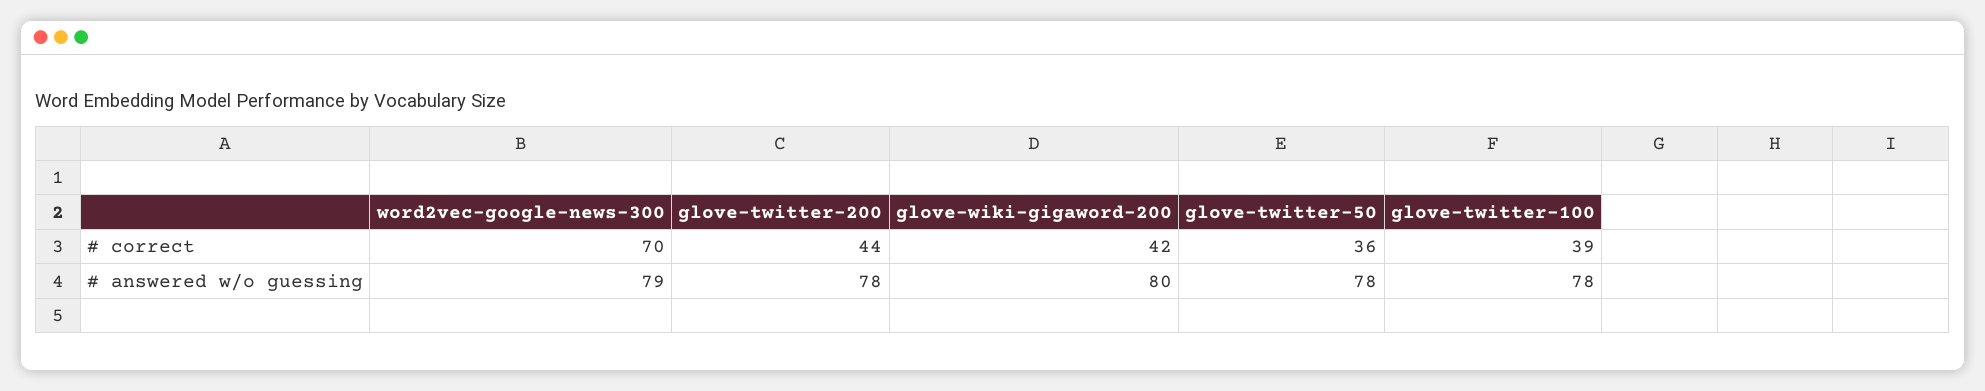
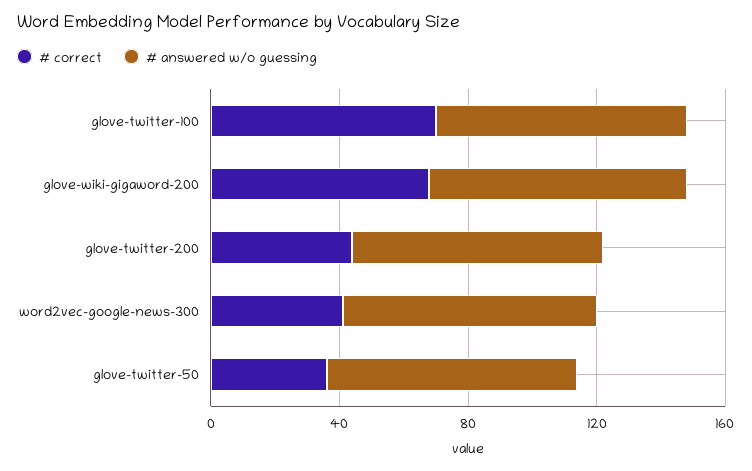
  {
    "# correct": {
-     "word2vec-google-news-300": 70,
+     "word2vec-google-news-300": 40,
      "glove-twitter-200": 44,
-     "glove-wiki-gigaword-200": 42,
+     "glove-wiki-gigaword-200": 70,
      "glove-twitter-50": 36,
-     "glove-twitter-100": 39
+     "glove-twitter-100": 70
    },
    "# answered w/o guessing": {
      "word2vec-google-news-300": 79,
      "glove-twitter-200": 78,
      "glove-wiki-gigaword-200": 80,
      "glove-twitter-50": 78,
      "glove-twitter-100": 78
    }
  }

